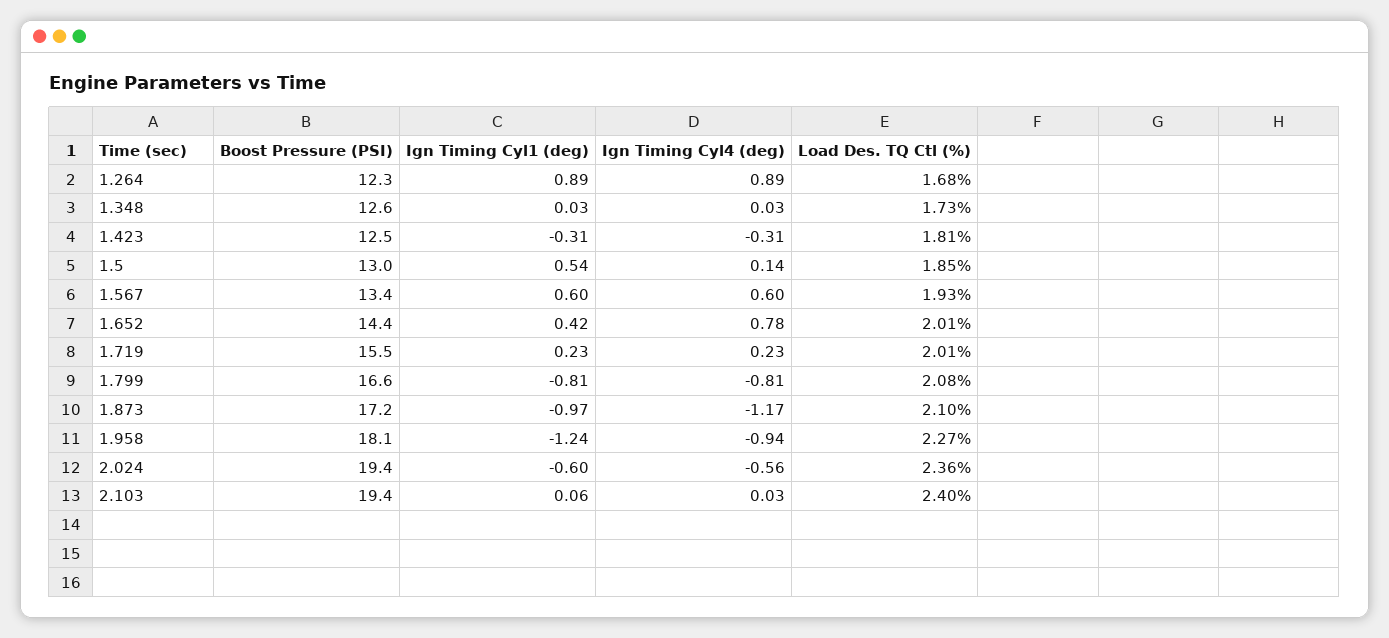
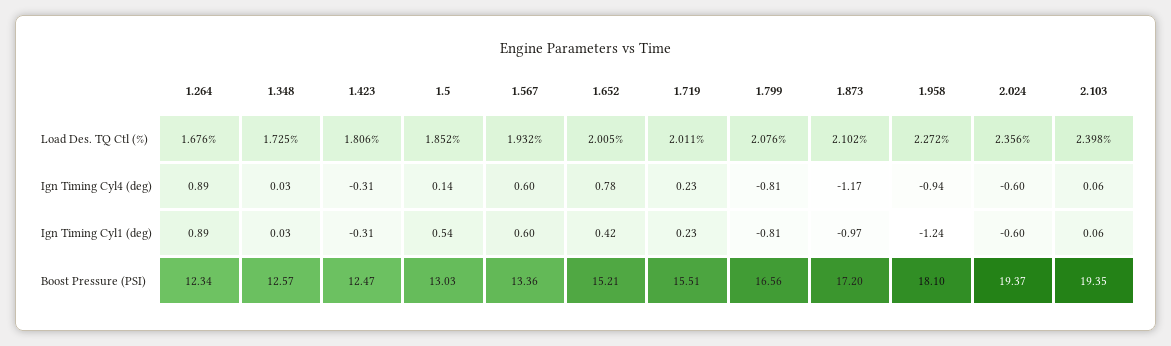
  {
    "Boost Pressure (PSI)": {
      "1.264": 12.34,
      "1.348": 12.57,
      "1.423": 12.47,
      "1.5": 13.03,
      "1.567": 13.36,
-     "1.652": 14.4,
+     "1.652": 15.21,
      "1.719": 15.51,
      "1.799": 16.56,
      "1.873": 17.2,
      "1.958": 18.1,
      "2.024": 19.37,
      "2.103": 19.35
    },
    "Ign Timing Cyl1 (deg)": {
      "1.264": 0.89,
      "1.348": 0.03,
      "1.423": -0.31,
      "1.5": 0.54,
      "1.567": 0.6,
      "1.652": 0.42,
      "1.719": 0.23,
      "1.799": -0.81,
      "1.873": -0.97,
      "1.958": -1.24,
      "2.024": -0.6,
      "2.103": 0.06
    },
    "Ign Timing Cyl4 (deg)": {
      "1.264": 0.89,
      "1.348": 0.03,
      "1.423": -0.31,
      "1.5": 0.14,
      "1.567": 0.6,
      "1.652": 0.78,
      "1.719": 0.23,
      "1.799": -0.81,
      "1.873": -1.17,
      "1.958": -0.94,
-     "2.024": -0.56,
+     "2.024": -0.6,
-     "2.103": 0.03
+     "2.103": 0.06
    },
    "Load Des. TQ Ctl (%)": {
      "1.264": 1.676,
      "1.348": 1.725,
      "1.423": 1.806,
      "1.5": 1.852,
      "1.567": 1.932,
      "1.652": 2.005,
      "1.719": 2.011,
      "1.799": 2.076,
      "1.873": 2.102,
      "1.958": 2.272,
      "2.024": 2.356,
      "2.103": 2.398
    }
  }

